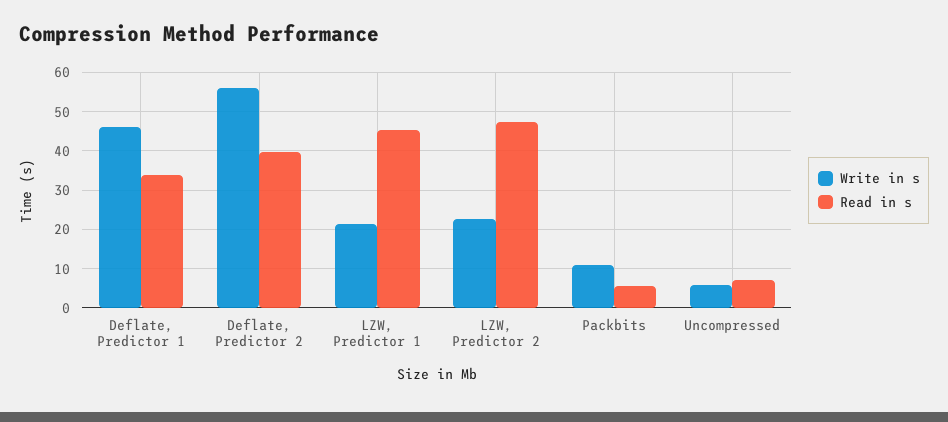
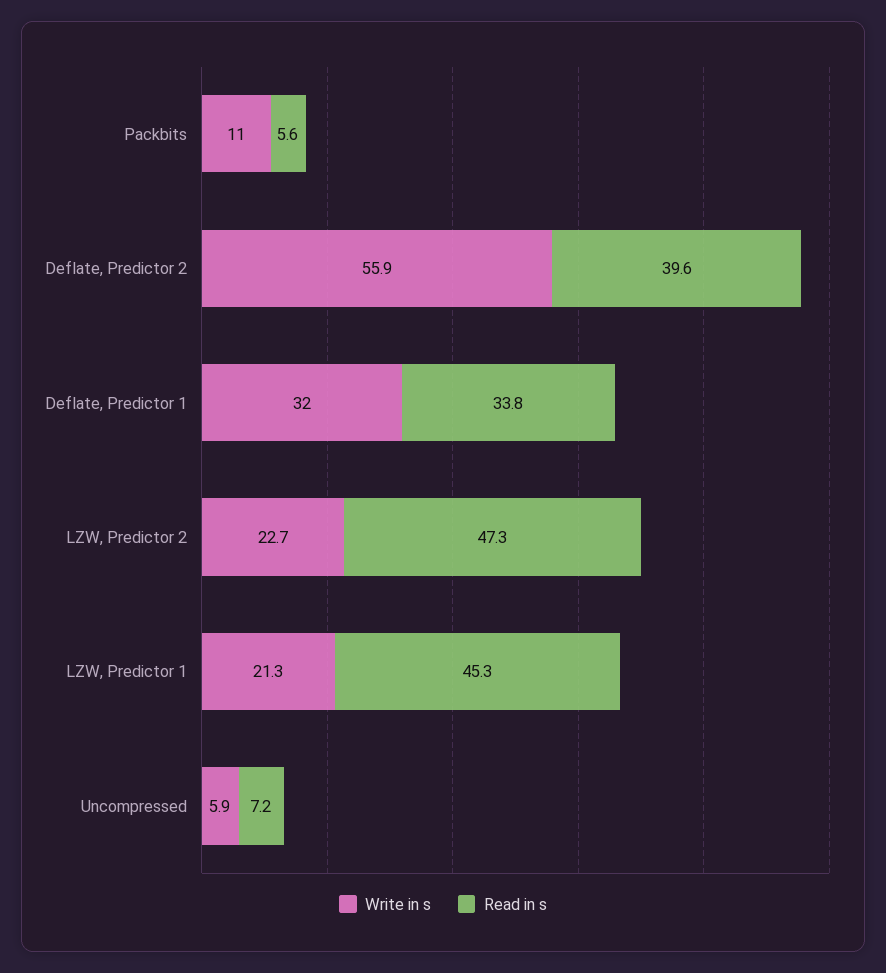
  {
    "Write in s": {
-     "Deflate, Predictor 1": 46,
+     "Deflate, Predictor 1": 32,
      "Deflate, Predictor 2": 55.9,
      "LZW, Predictor 1": 21.3,
      "LZW, Predictor 2": 22.7,
      "Packbits": 11,
      "Uncompressed": 5.9
    },
    "Read in s": {
      "Deflate, Predictor 1": 33.8,
      "Deflate, Predictor 2": 39.6,
      "LZW, Predictor 1": 45.3,
      "LZW, Predictor 2": 47.3,
      "Packbits": 5.6,
      "Uncompressed": 7.2
    }
  }

